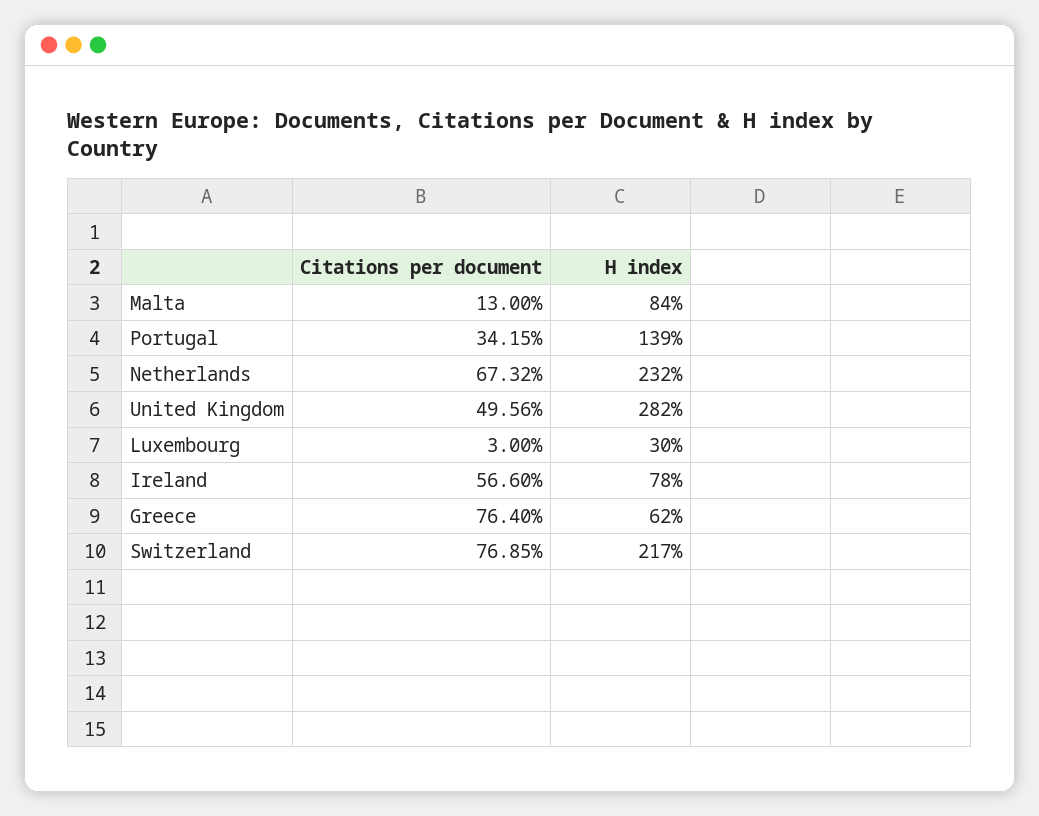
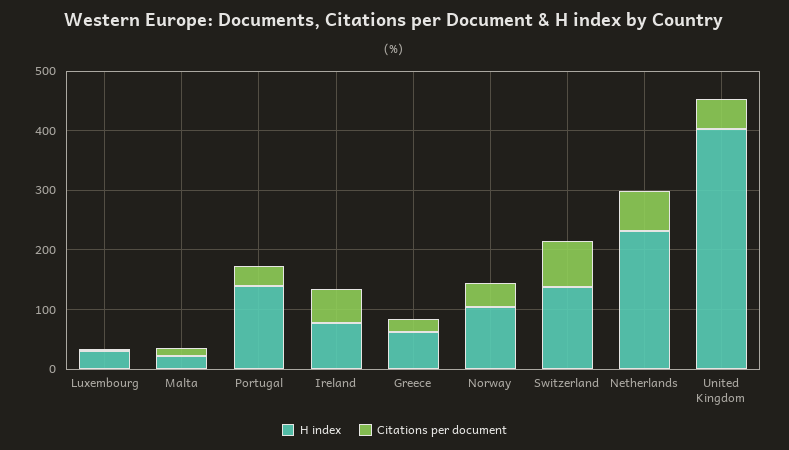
  {
    "Citations per document": {
      "Malta": 13,
      "Portugal": 34.15,
      "Netherlands": 67.32,
      "United Kingdom": 49.56,
      "Luxembourg": 3,
      "Ireland": 56.6,
-     "Greece": 76.4,
+     "Greece": 20,
-     "Switzerland": 76.85
+     "Switzerland": 76.85,
+     "Norway": 40
    },
    "H index": {
-     "Malta": 84,
+     "Malta": 20,
      "Portugal": 139,
      "Netherlands": 232,
-     "United Kingdom": 282,
+     "United Kingdom": 400,
      "Luxembourg": 30,
      "Ireland": 78,
      "Greece": 62,
-     "Switzerland": 217
+     "Switzerland": 140,
+     "Norway": 100
    }
  }

